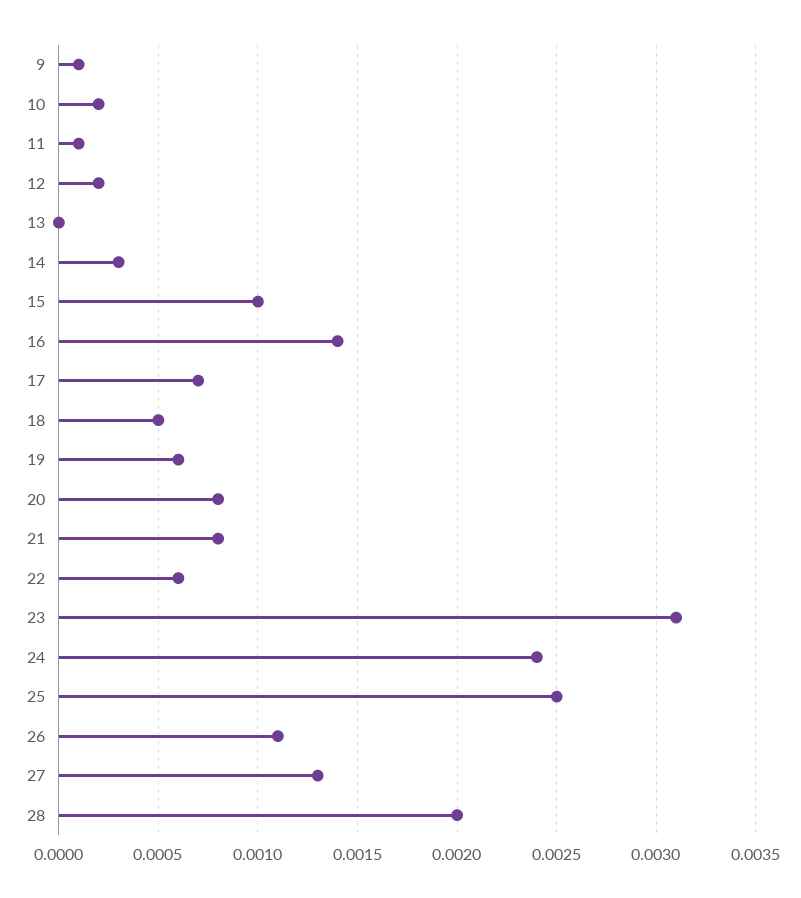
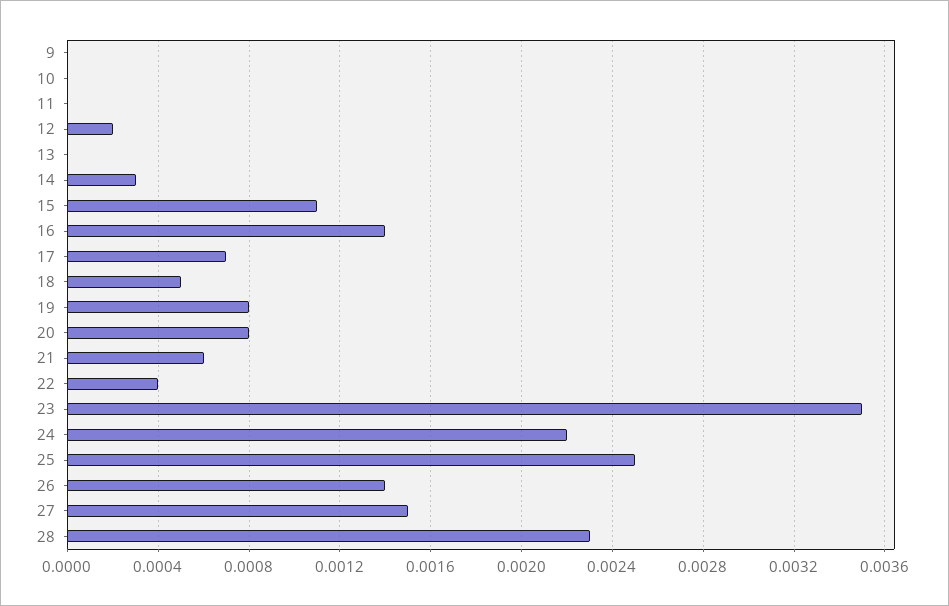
  {
-   "9": 0.0001,
+   "9": 0,
-   "10": 0.0002,
+   "10": 0,
-   "11": 0.0001,
+   "11": 0,
    "12": 0.0002,
    "13": 0,
    "14": 0.0003,
-   "15": 0.001,
+   "15": 0.0011,
    "16": 0.0014,
    "17": 0.0007,
    "18": 0.0005,
-   "19": 0.0006,
+   "19": 0.0008,
    "20": 0.0008,
-   "21": 0.0008,
+   "21": 0.0006,
-   "22": 0.0006,
+   "22": 0.0004,
-   "23": 0.0031,
+   "23": 0.0035,
-   "24": 0.0024,
+   "24": 0.0022,
    "25": 0.0025,
-   "26": 0.0011,
+   "26": 0.0014,
-   "27": 0.0013,
+   "27": 0.0015,
-   "28": 0.002
+   "28": 0.0023
  }

